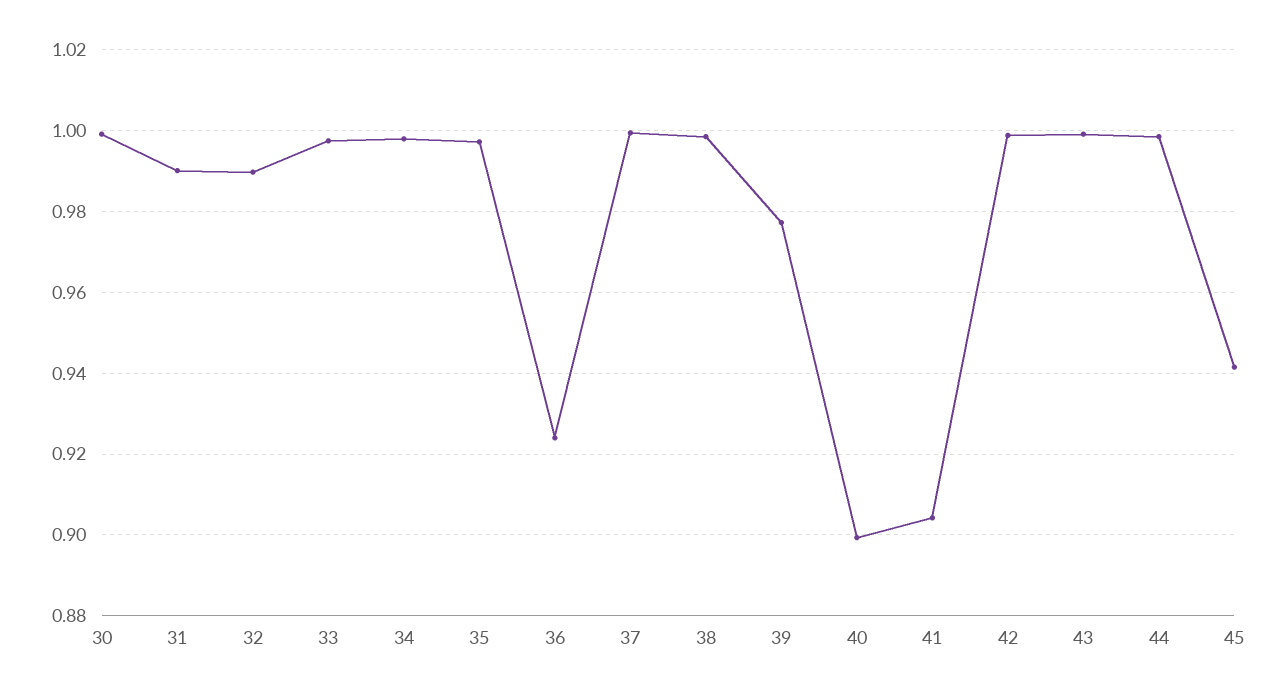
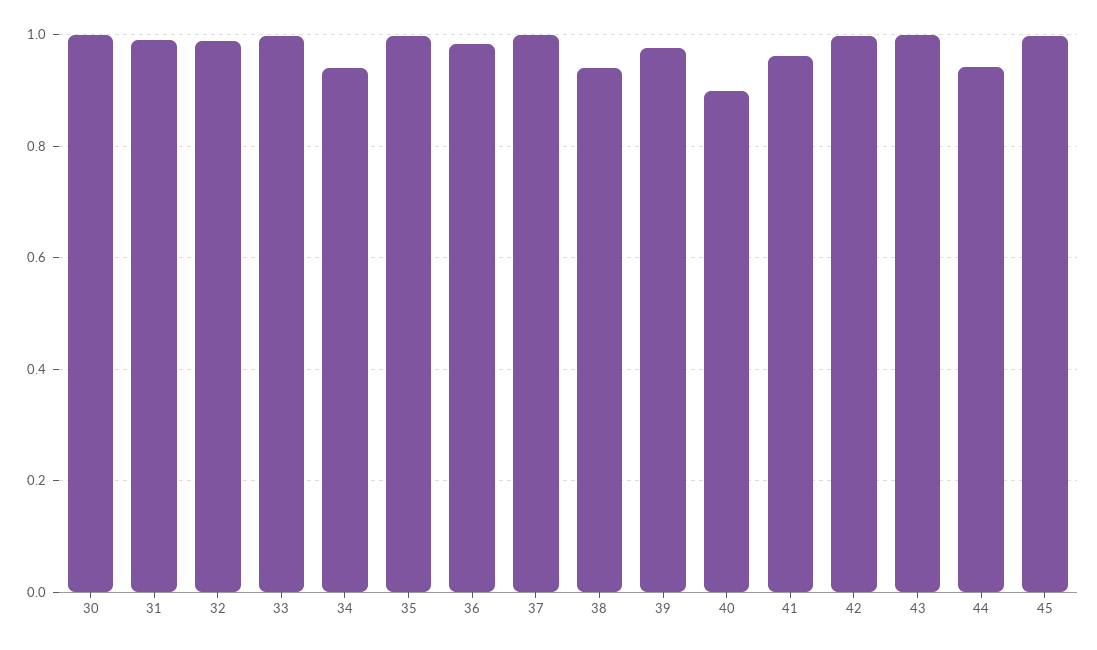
  {
    "30": 1,
    "31": 0.99,
    "32": 0.99,
    "33": 0.998,
-   "34": 0.998,
+   "34": 0.94,
    "35": 0.998,
-   "36": 0.924,
+   "36": 0.98,
    "37": 1,
-   "38": 0.998,
+   "38": 0.94,
    "39": 0.978,
    "40": 0.9,
-   "41": 0.904,
+   "41": 0.96,
    "42": 0.998,
    "43": 1,
-   "44": 0.998,
+   "44": 0.94,
-   "45": 0.942
+   "45": 1
  }

